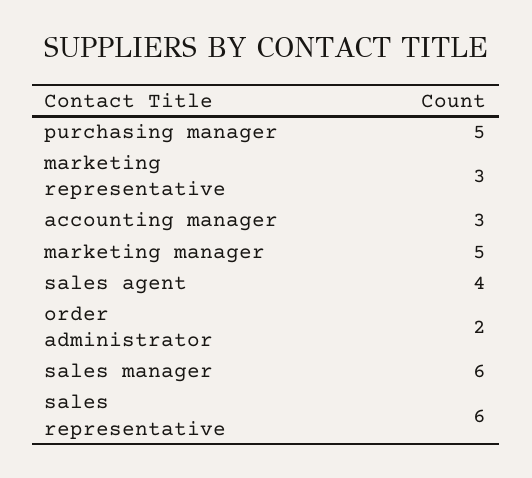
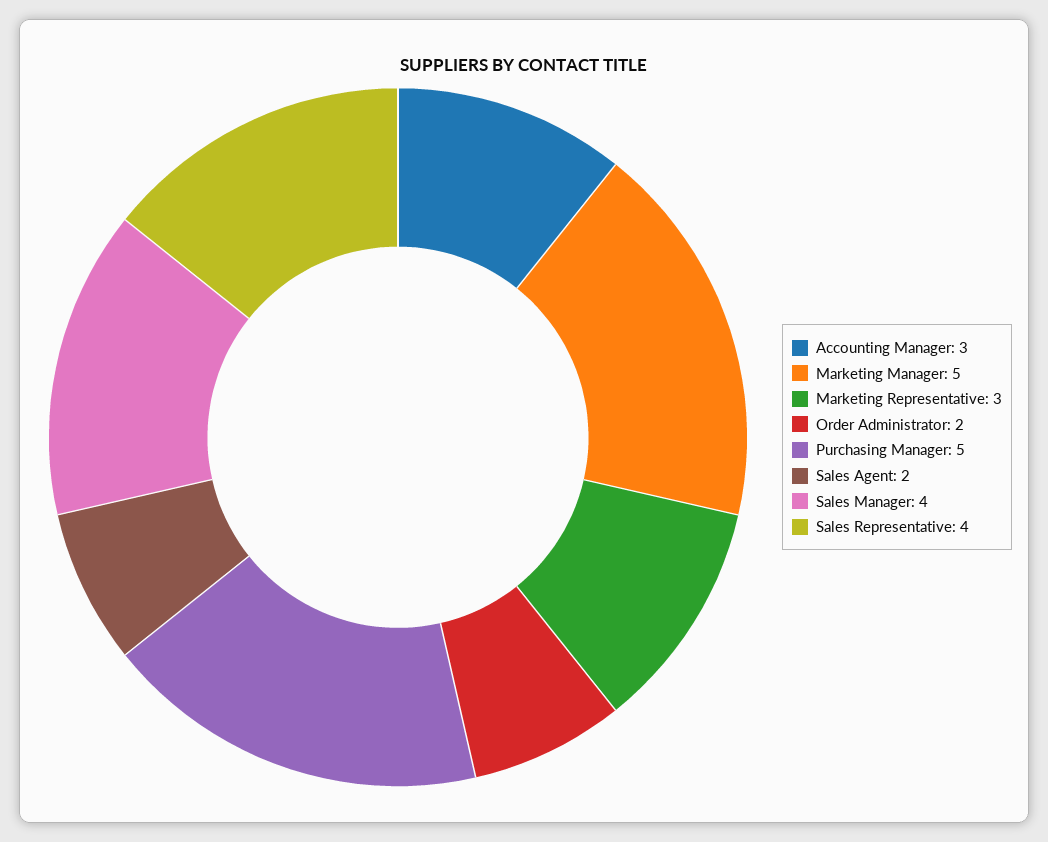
  {
    "purchasing manager": 5,
    "marketing representative": 3,
    "accounting manager": 3,
    "marketing manager": 5,
-   "sales agent": 4,
+   "sales agent": 2,
    "order administrator": 2,
-   "sales manager": 6,
+   "sales manager": 4,
-   "sales representative": 6
+   "sales representative": 4
  }

